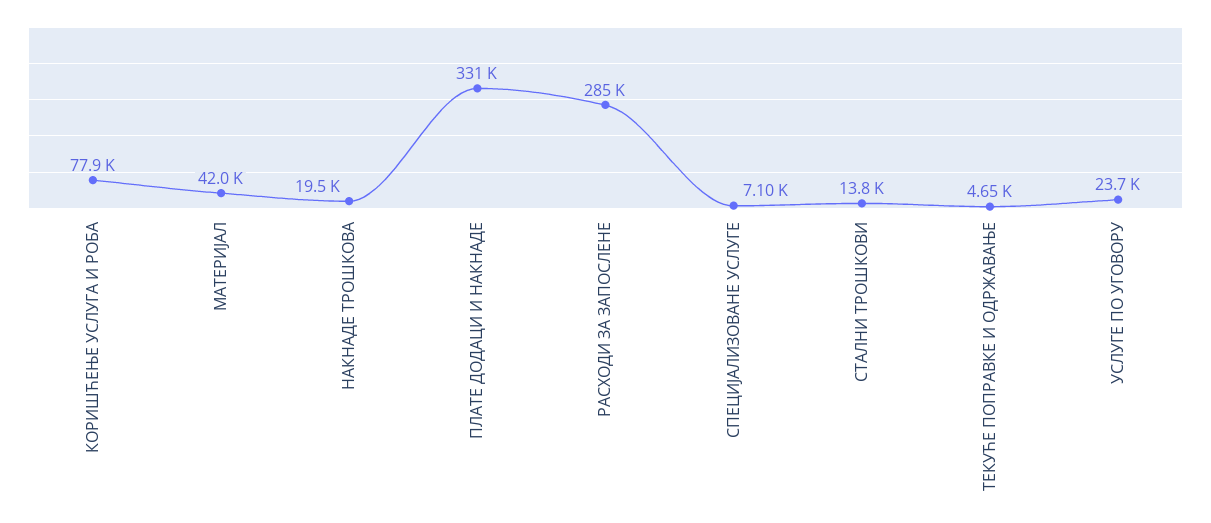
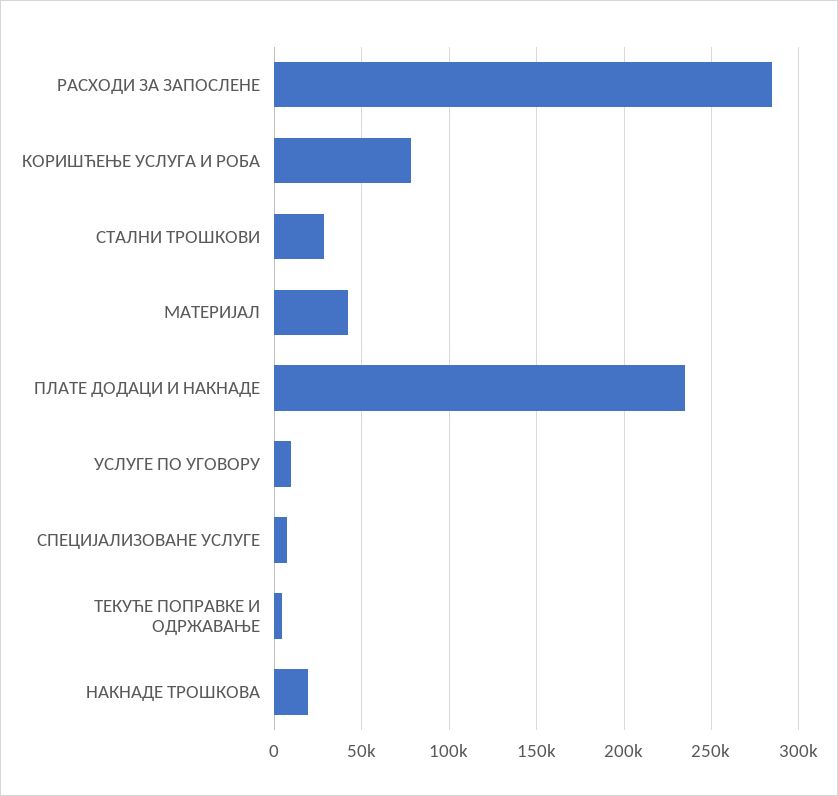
  {
    "КОРИШЋЕЊЕ УСЛУГА И РОБА": 77900,
    "МАТЕРИЈАЛ": 42000,
    "НАКНАДЕ ТРОШКОВА": 19500,
-   "ПЛАТЕ ДОДАЦИ И НАКНАДЕ": 331000,
+   "ПЛАТЕ ДОДАЦИ И НАКНАДЕ": 235000,
    "РАСХОДИ ЗА ЗАПОСЛЕНЕ": 285000,
    "СПЕЦИЈАЛИЗОВАНЕ УСЛУГЕ": 7100,
-   "СТАЛНИ ТРОШКОВИ": 13800,
+   "СТАЛНИ ТРОШКОВИ": 30000,
    "ТЕКУЋЕ ПОПРАВКЕ И ОДРЖАВАЊЕ": 4650,
-   "УСЛУГЕ ПО УГОВОРУ": 23700
+   "УСЛУГЕ ПО УГОВОРУ": 10000
  }

